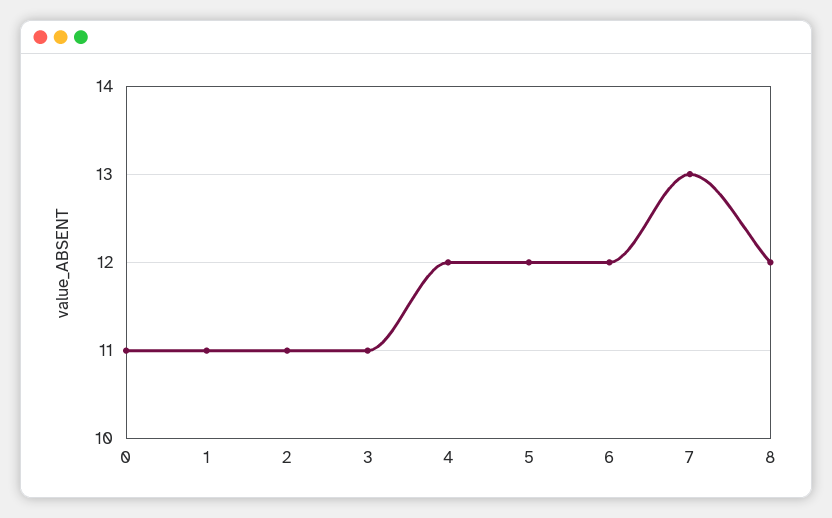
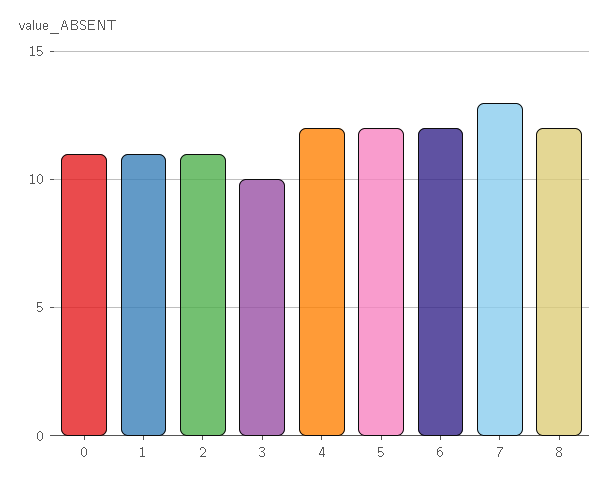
  {
    "0": 11,
    "1": 11,
    "2": 11,
-   "3": 11,
+   "3": 10,
    "4": 12,
    "5": 12,
    "6": 12,
    "7": 13,
    "8": 12
  }

